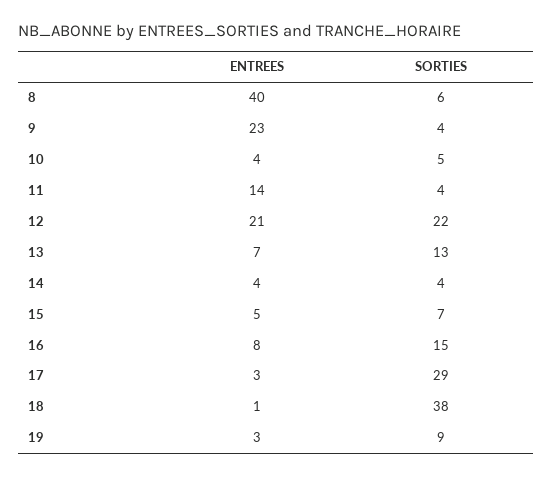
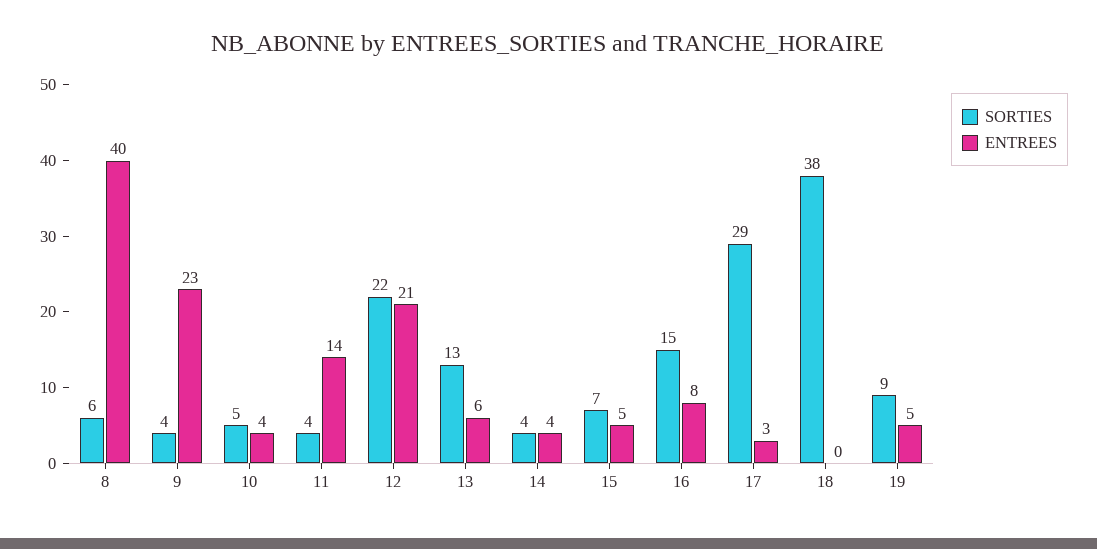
  {
    "ENTREES": {
      "8": 40,
      "9": 23,
      "10": 4,
      "11": 14,
      "12": 21,
-     "13": 7,
+     "13": 6,
      "14": 4,
      "15": 5,
      "16": 8,
      "17": 3,
-     "18": 1,
+     "18": 0,
-     "19": 3
+     "19": 5
    },
    "SORTIES": {
      "8": 6,
      "9": 4,
      "10": 5,
      "11": 4,
      "12": 22,
      "13": 13,
      "14": 4,
      "15": 7,
      "16": 15,
      "17": 29,
      "18": 38,
      "19": 9
    }
  }

